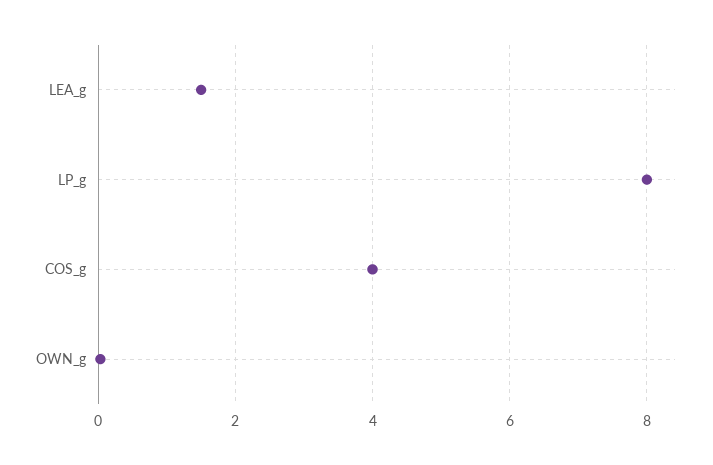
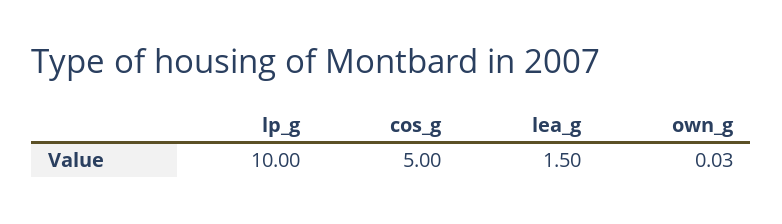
  {
    "LEA_g": 1.5,
-   "LP_g": 8,
+   "LP_g": 10,
-   "COS_g": 4,
+   "COS_g": 5,
    "OWN_g": 0.03
  }

